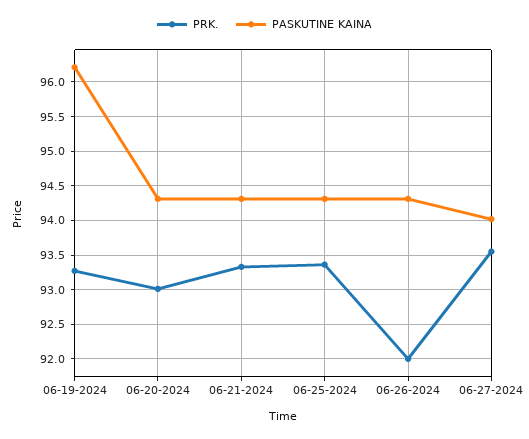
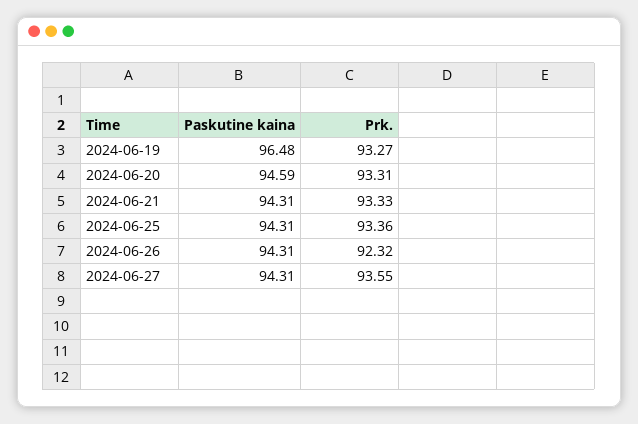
  {
    "PRK.": {
      "06-19-2024": 93.27,
-     "06-20-2024": 93,
+     "06-20-2024": 93.31,
      "06-21-2024": 93.33,
      "06-25-2024": 93.36,
-     "06-26-2024": 92,
+     "06-26-2024": 92.32,
      "06-27-2024": 93.55
    },
    "PASKUTINE KAINA": {
-     "06-19-2024": 96.2,
+     "06-19-2024": 96.48,
-     "06-20-2024": 94.3,
+     "06-20-2024": 94.59,
      "06-21-2024": 94.31,
      "06-25-2024": 94.31,
      "06-26-2024": 94.31,
-     "06-27-2024": 94
+     "06-27-2024": 94.31
    }
  }

